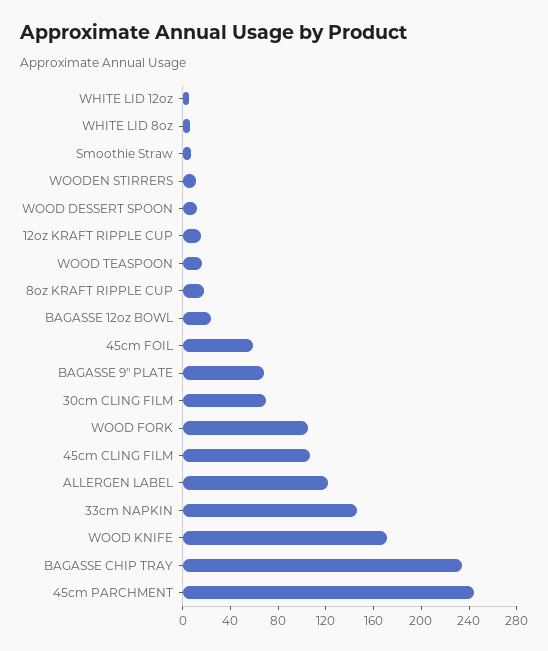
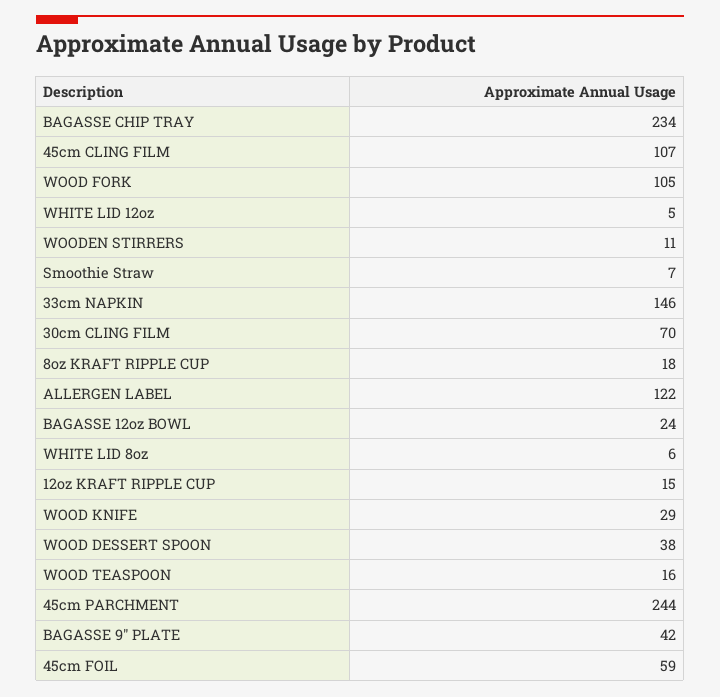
  {
    "WHITE LID 12oz": 5,
    "WHITE LID 8oz": 6,
    "Smoothie Straw": 7,
    "WOODEN STIRRERS": 11,
-   "WOOD DESSERT SPOON": 10,
+   "WOOD DESSERT SPOON": 38,
    "12oz KRAFT RIPPLE CUP": 15,
    "WOOD TEASPOON": 16,
    "8oz KRAFT RIPPLE CUP": 18,
    "BAGASSE 12oz BOWL": 24,
    "45cm FOIL": 59,
-   "BAGASSE 9\" PLATE": 70,
+   "BAGASSE 9\" PLATE": 42,
    "30cm CLING FILM": 70,
    "WOOD FORK": 105,
    "45cm CLING FILM": 107,
    "ALLERGEN LABEL": 122,
    "33cm NAPKIN": 146,
-   "WOOD KNIFE": 170,
+   "WOOD KNIFE": 29,
    "BAGASSE CHIP TRAY": 234,
    "45cm PARCHMENT": 244
  }

